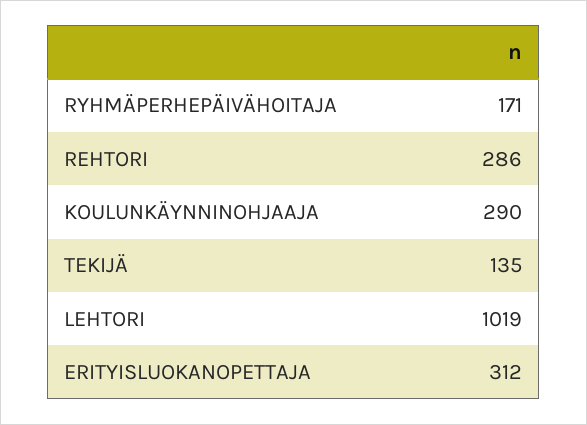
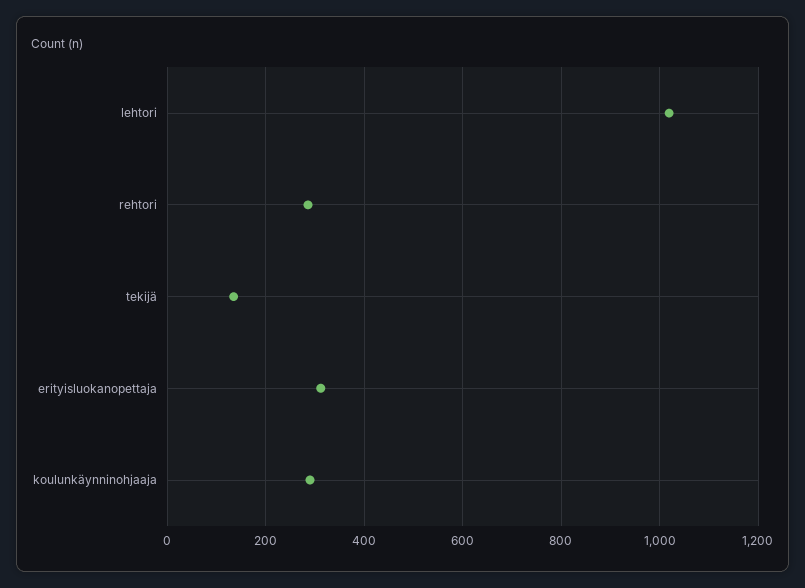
  {
-   "RYHMÄPERHEPÄIVÄHOITAJA": 171,
    "REHTORI": 286,
    "KOULUNKÄYNNINOHJAAJA": 290,
    "TEKIJÄ": 135,
    "LEHTORI": 1019,
    "ERITYISLUOKANOPETTAJA": 312
  }

